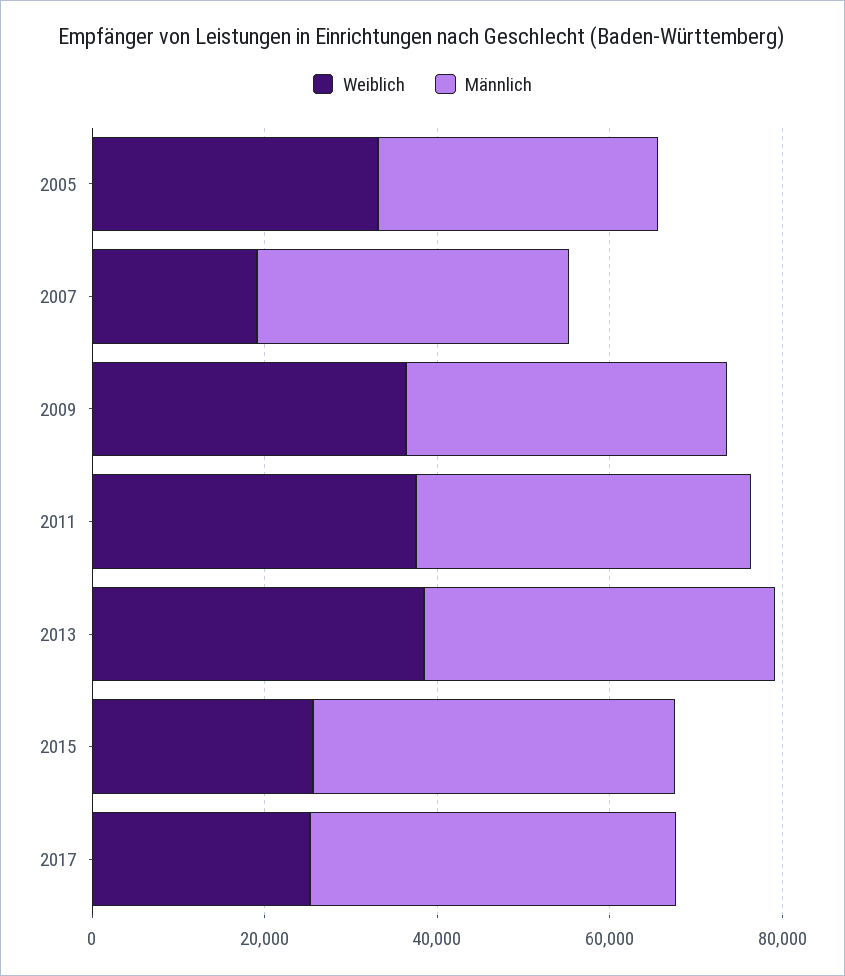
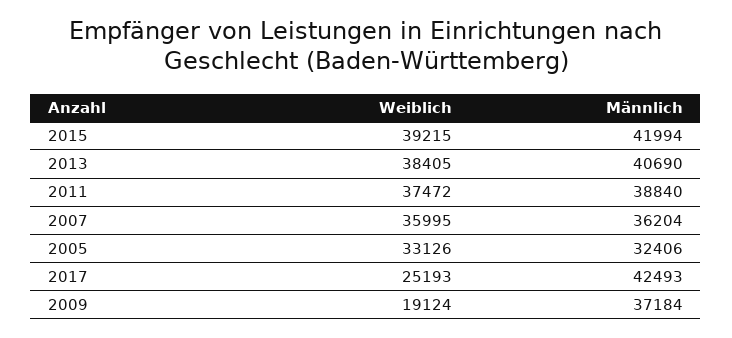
  {
    "Weiblich": {
      "2005": 33126,
-     "2007": 20000,
+     "2007": 35995,
-     "2009": 35000,
+     "2009": 19124,
      "2011": 37472,
      "2013": 38405,
-     "2015": 25000,
+     "2015": 39215,
      "2017": 25193
    },
    "Männlich": {
      "2005": 32406,
      "2007": 36204,
      "2009": 37184,
      "2011": 38840,
      "2013": 40690,
      "2015": 41994,
      "2017": 42493
    }
  }

